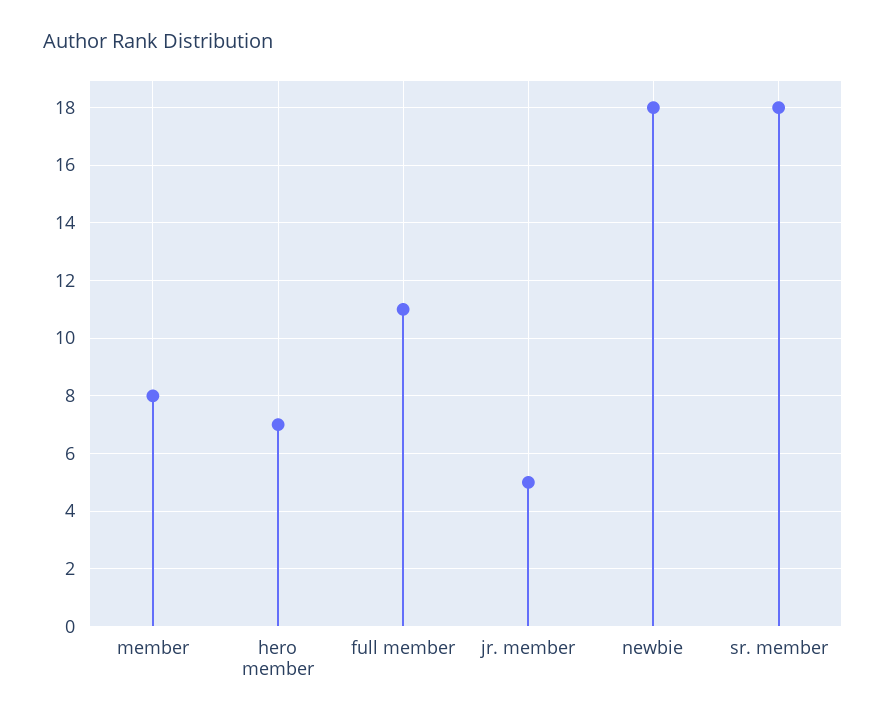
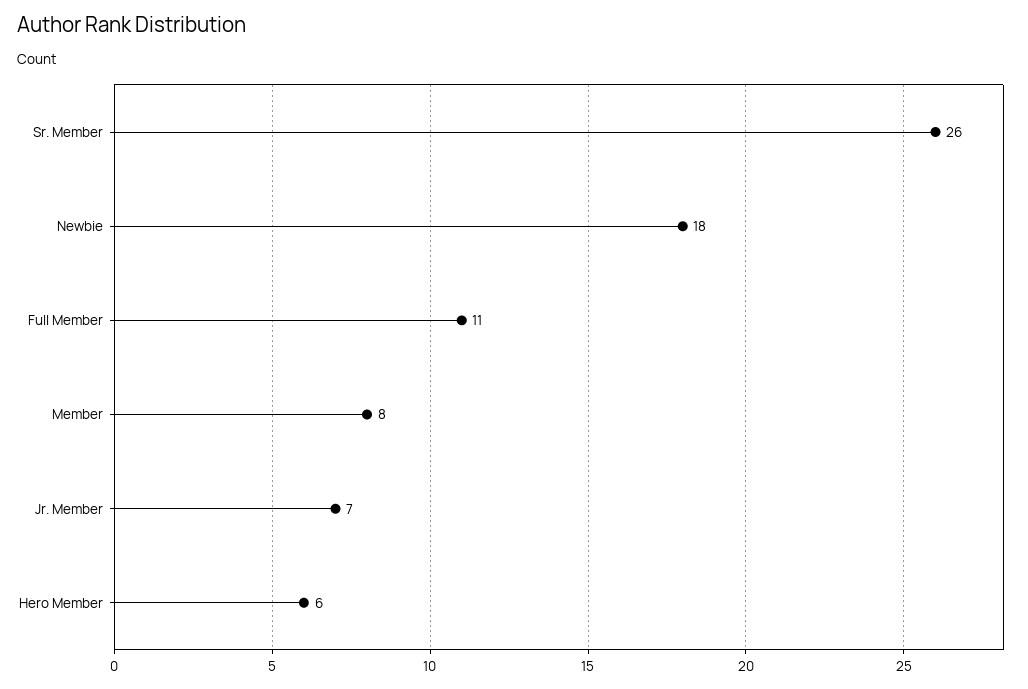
  {
    "member": 8,
-   "hero member": 7,
+   "hero member": 6,
    "full member": 11,
-   "jr. member": 5,
+   "jr. member": 7,
    "newbie": 18,
-   "sr. member": 18
+   "sr. member": 26
  }

